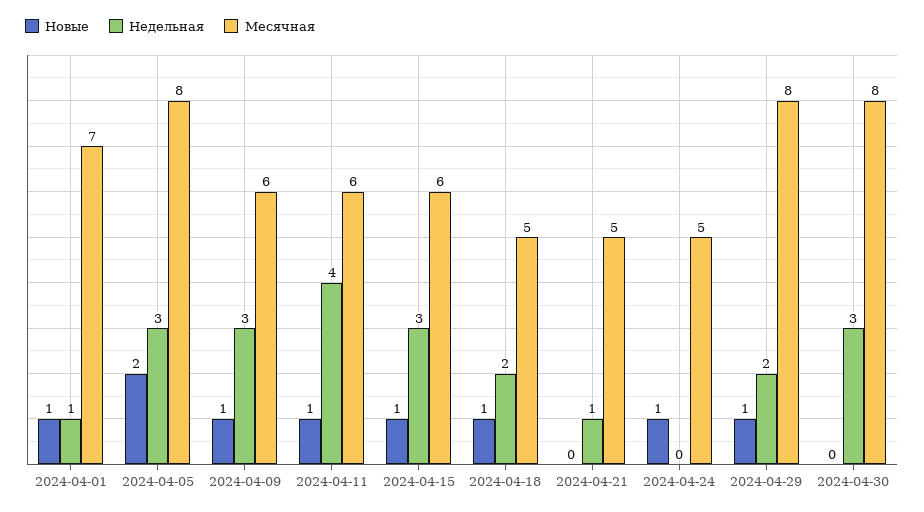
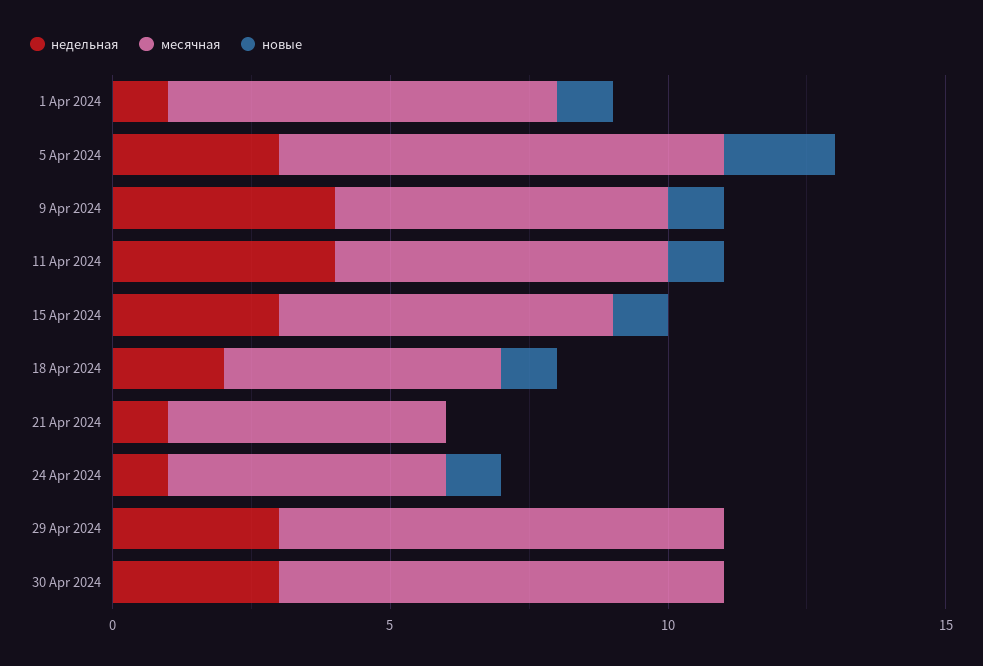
  {
    "Новые": {
      "2024-04-01": 1,
      "2024-04-05": 2,
      "2024-04-09": 1,
      "2024-04-11": 1,
      "2024-04-15": 1,
      "2024-04-18": 1,
      "2024-04-21": 0,
      "2024-04-24": 1,
-     "2024-04-29": 1,
+     "2024-04-29": 0,
      "2024-04-30": 0
    },
    "Недельная": {
      "2024-04-01": 1,
      "2024-04-05": 3,
-     "2024-04-09": 3,
+     "2024-04-09": 4,
      "2024-04-11": 4,
      "2024-04-15": 3,
      "2024-04-18": 2,
      "2024-04-21": 1,
-     "2024-04-24": 0,
+     "2024-04-24": 1,
-     "2024-04-29": 2,
+     "2024-04-29": 3,
      "2024-04-30": 3
    },
    "Месячная": {
      "2024-04-01": 7,
      "2024-04-05": 8,
      "2024-04-09": 6,
      "2024-04-11": 6,
      "2024-04-15": 6,
      "2024-04-18": 5,
      "2024-04-21": 5,
      "2024-04-24": 5,
      "2024-04-29": 8,
      "2024-04-30": 8
    }
  }

